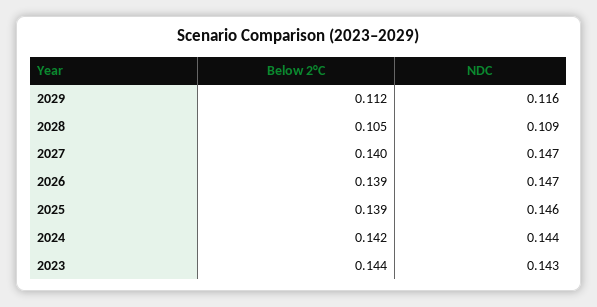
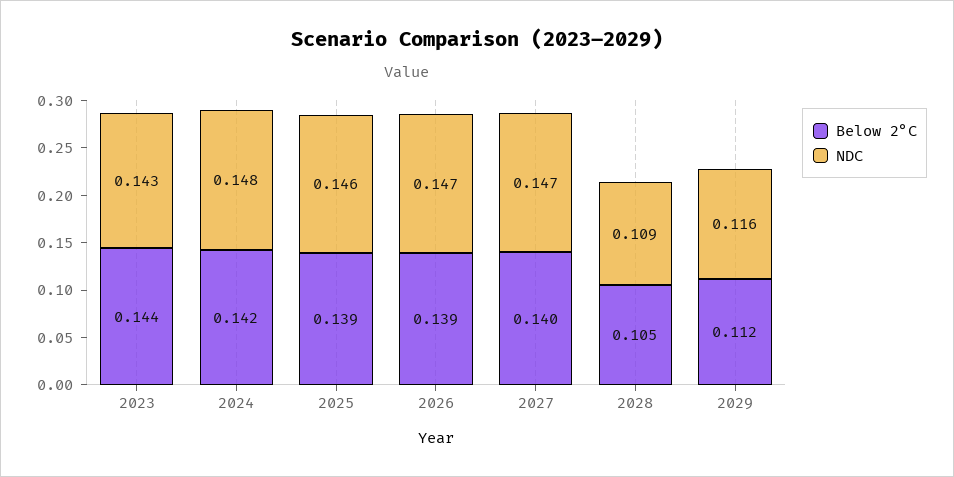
  {
    "Below 2°C": {
      "2029": 0.112,
      "2028": 0.105,
      "2027": 0.14,
      "2026": 0.139,
      "2025": 0.139,
      "2024": 0.142,
      "2023": 0.144
    },
    "NDC": {
      "2029": 0.116,
      "2028": 0.109,
      "2027": 0.147,
      "2026": 0.147,
      "2025": 0.146,
-     "2024": 0.144,
+     "2024": 0.148,
      "2023": 0.143
    }
  }

